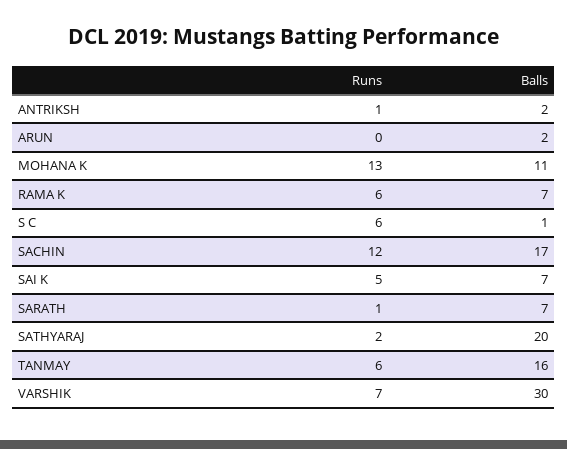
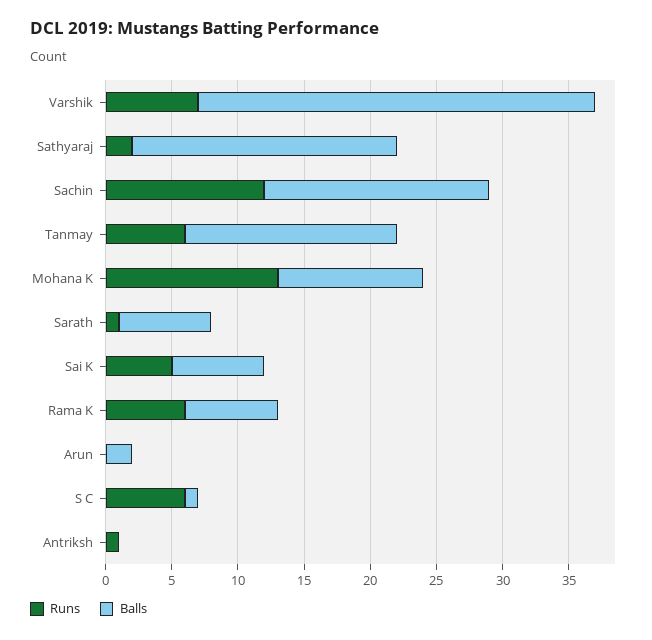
  {
    "Runs": {
      "ANTRIKSH": 1,
      "ARUN": 0,
      "MOHANA K": 13,
      "RAMA K": 6,
      "S C": 6,
      "SACHIN": 12,
      "SAI K": 5,
      "SARATH": 1,
      "SATHYARAJ": 2,
      "TANMAY": 6,
      "VARSHIK": 7
    },
    "Balls": {
-     "ANTRIKSH": 2,
+     "ANTRIKSH": 0,
      "ARUN": 2,
      "MOHANA K": 11,
      "RAMA K": 7,
      "S C": 1,
      "SACHIN": 17,
      "SAI K": 7,
      "SARATH": 7,
      "SATHYARAJ": 20,
      "TANMAY": 16,
      "VARSHIK": 30
    }
  }

